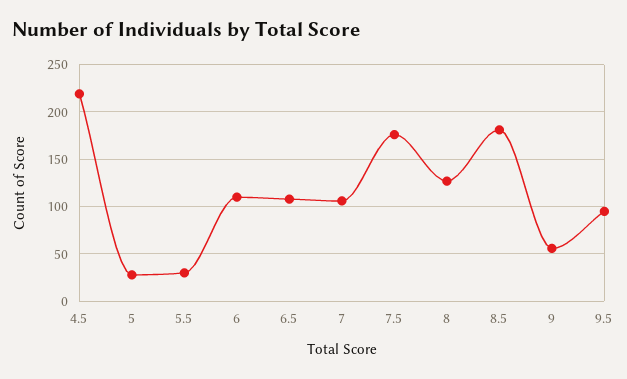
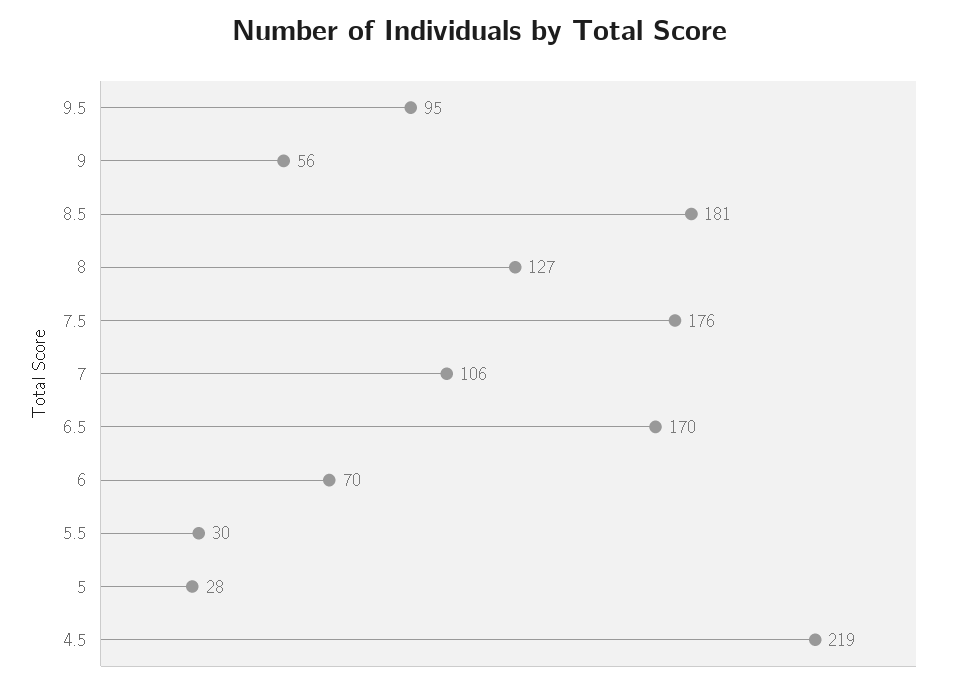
  {
    "4.5": 219,
    "5": 28,
    "5.5": 30,
-   "6": 110,
+   "6": 70,
-   "6.5": 110,
+   "6.5": 170,
    "7": 106,
    "7.5": 176,
    "8": 127,
    "8.5": 181,
    "9": 56,
    "9.5": 95
  }

